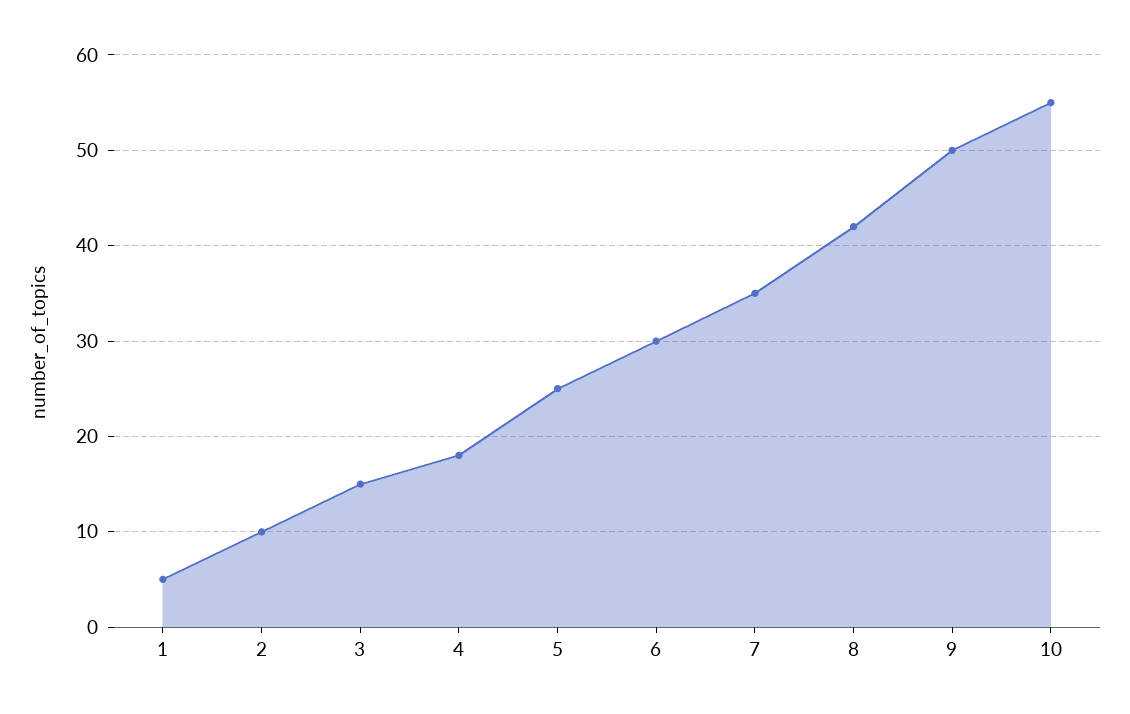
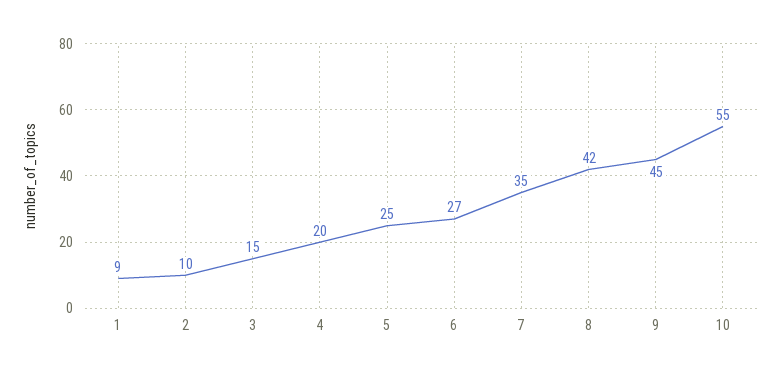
  {
-   "1": 5,
+   "1": 9,
    "2": 10,
    "3": 15,
-   "4": 18,
+   "4": 20,
    "5": 25,
-   "6": 30,
+   "6": 27,
    "7": 35,
    "8": 42,
-   "9": 50,
+   "9": 45,
    "10": 55
  }

